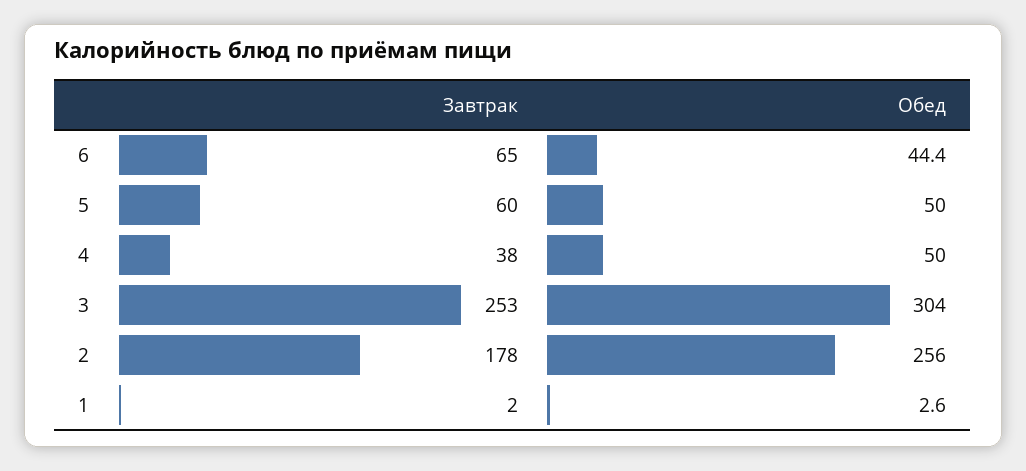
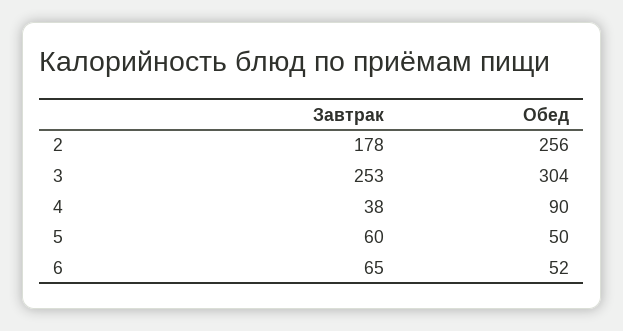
  {
    "Завтрак": {
      "6": 65,
      "5": 60,
      "4": 38,
      "3": 253,
-     "2": 178,
+     "2": 178
-     "1": 2
    },
    "Обед": {
-     "6": 44.4,
+     "6": 52,
      "5": 50,
-     "4": 50,
+     "4": 90,
      "3": 304,
-     "2": 256,
+     "2": 256
-     "1": 2.6
    }
  }

